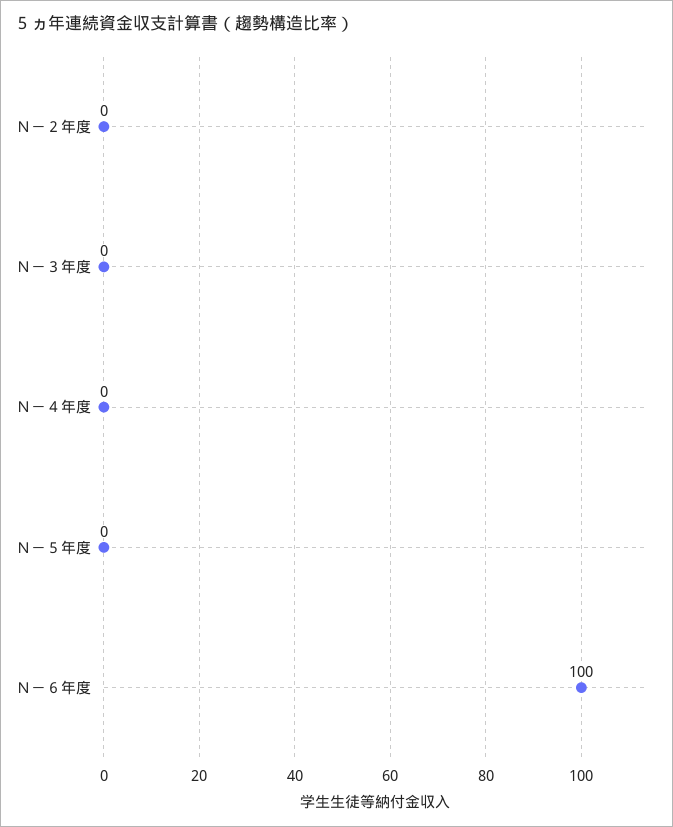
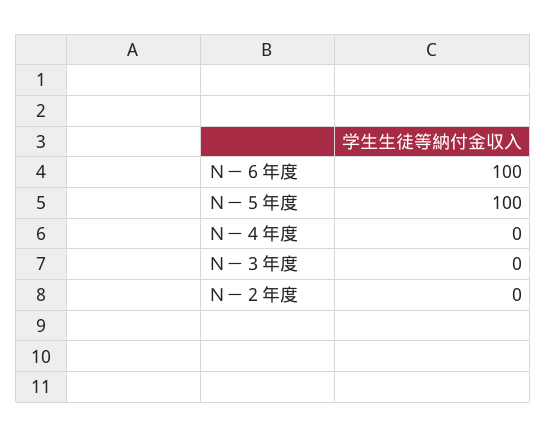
  {
    "Ｎ－２年度": 0,
    "Ｎ－３年度": 0,
    "Ｎ－４年度": 0,
-   "Ｎ－５年度": 0,
+   "Ｎ－５年度": 100,
    "Ｎ－６年度": 100
  }

